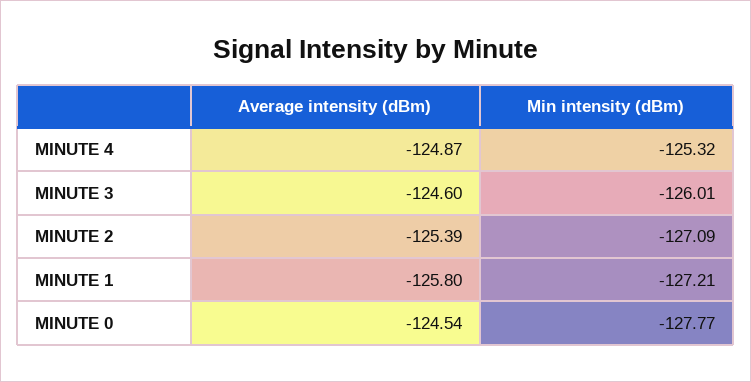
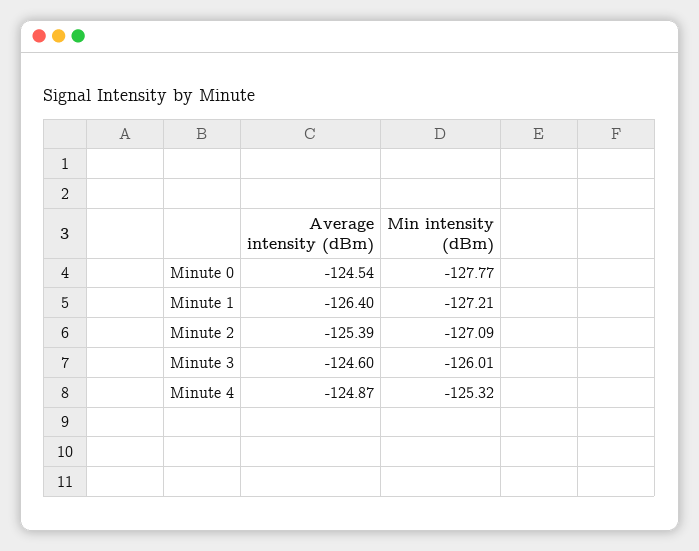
  {
    "Average intensity (dBm)": {
      "MINUTE 4": -124.87,
      "MINUTE 3": -124.6,
      "MINUTE 2": -125.39,
-     "MINUTE 1": -125.8,
+     "MINUTE 1": -126.4,
      "MINUTE 0": -124.54
    },
    "Min intensity (dBm)": {
      "MINUTE 4": -125.32,
      "MINUTE 3": -126.01,
      "MINUTE 2": -127.09,
      "MINUTE 1": -127.21,
      "MINUTE 0": -127.77
    }
  }

